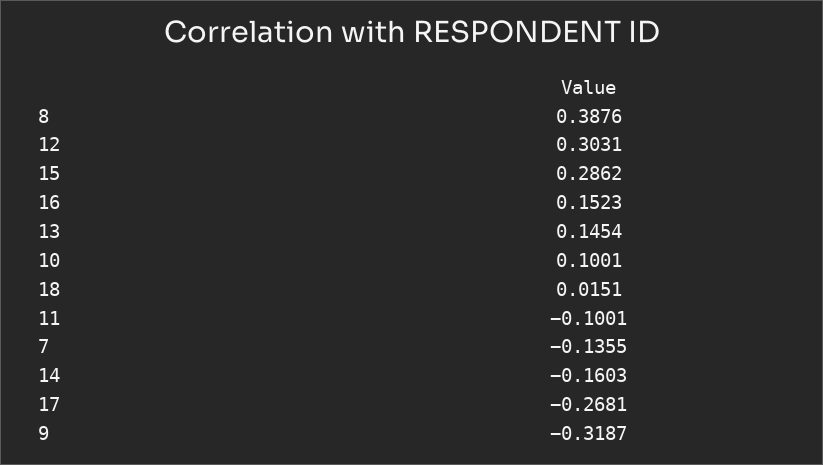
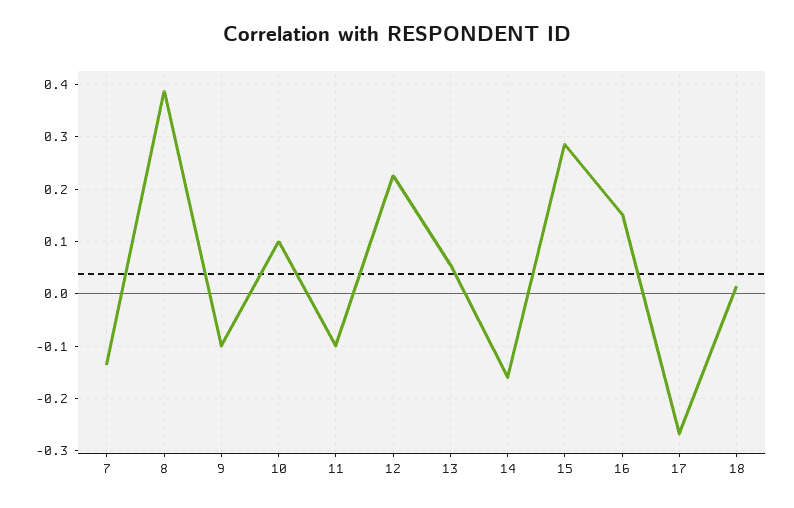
  {
    "8": 0.3876,
-   "12": 0.3031,
+   "12": 0.22,
    "15": 0.2862,
    "16": 0.1523,
-   "13": 0.1454,
+   "13": 0.06,
    "10": 0.1001,
    "18": 0.0151,
    "11": -0.1001,
    "7": -0.1355,
    "14": -0.1603,
    "17": -0.2681,
-   "9": -0.3187
+   "9": -0.1
  }

